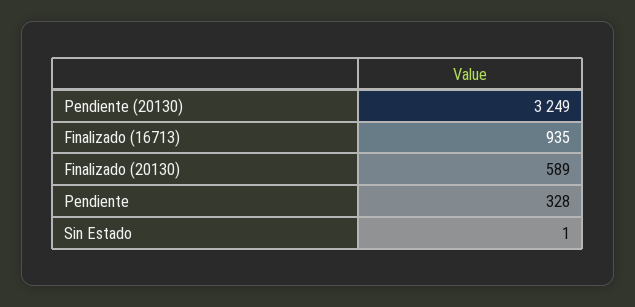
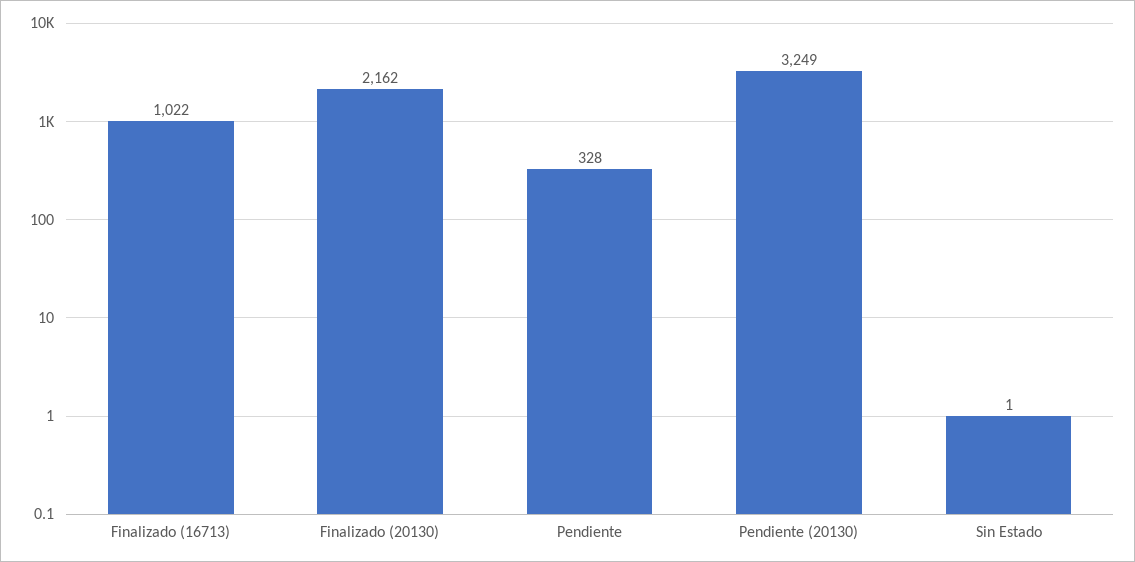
  {
    "Pendiente (20130)": 3249,
-   "Finalizado (16713)": 935,
+   "Finalizado (16713)": 1022,
-   "Finalizado (20130)": 589,
+   "Finalizado (20130)": 2162,
    "Pendiente": 328,
    "Sin Estado": 1
  }

